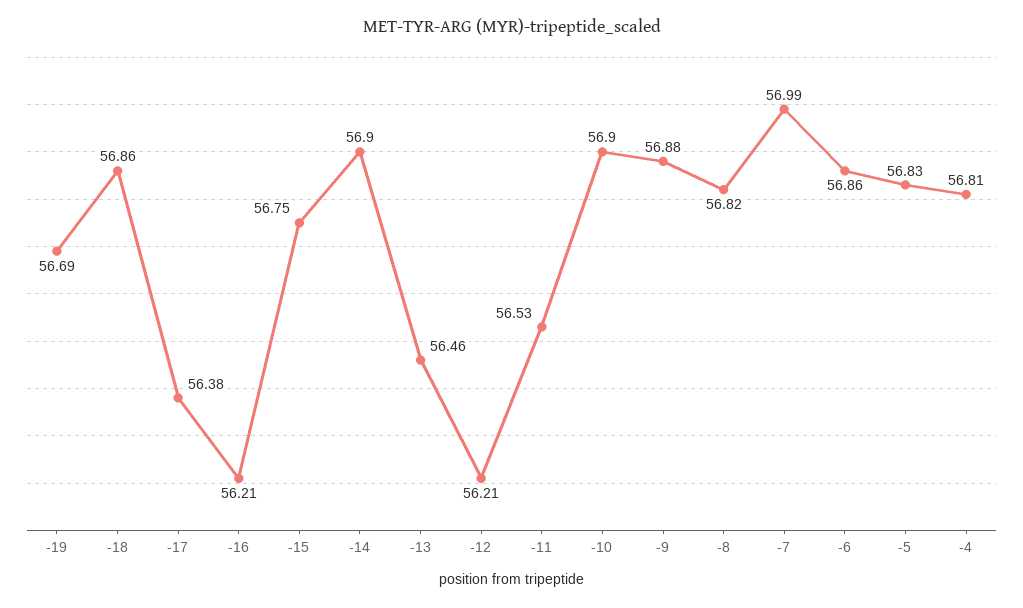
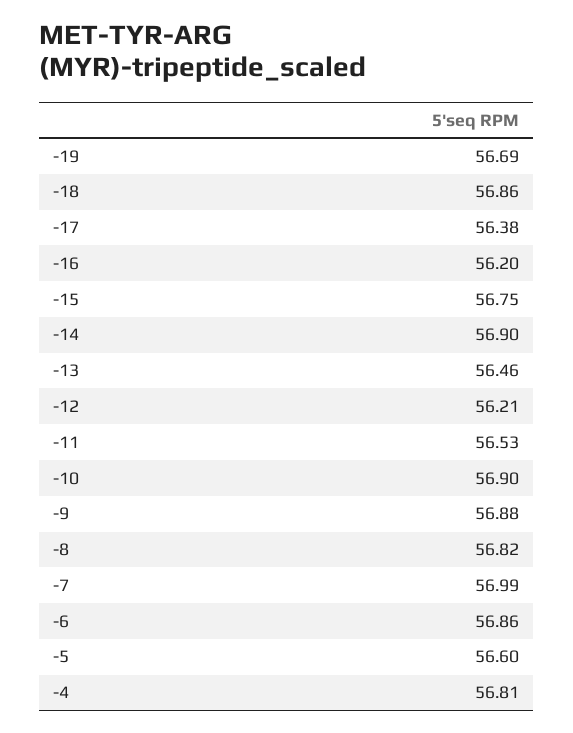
  {
    "-19": 56.69,
    "-18": 56.86,
    "-17": 56.38,
-   "-16": 56.21,
+   "-16": 56.2,
    "-15": 56.75,
    "-14": 56.9,
    "-13": 56.46,
    "-12": 56.21,
    "-11": 56.53,
    "-10": 56.9,
    "-9": 56.88,
    "-8": 56.82,
    "-7": 56.99,
    "-6": 56.86,
-   "-5": 56.83,
+   "-5": 56.6,
    "-4": 56.81
  }

